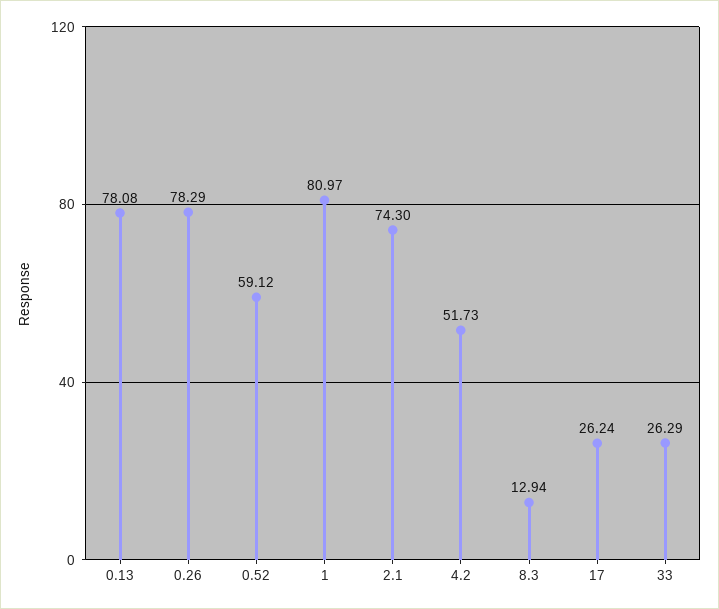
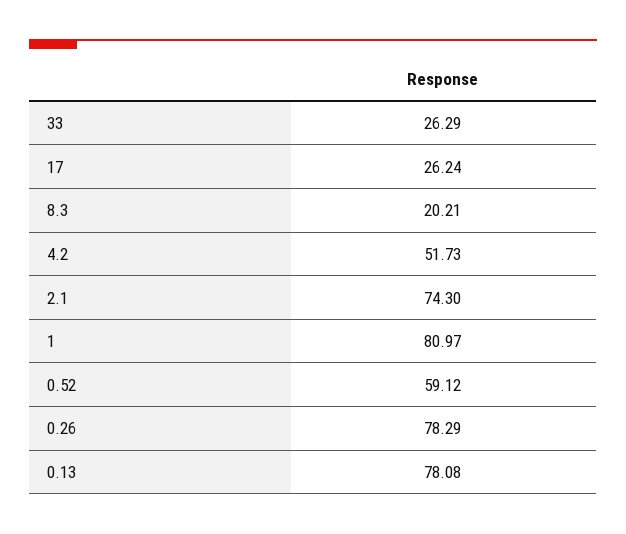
  {
    "0.13": 78.08,
    "0.26": 78.29,
    "0.52": 59.12,
    "1": 80.97,
    "2.1": 74.3,
    "4.2": 51.73,
-   "8.3": 12.94,
+   "8.3": 20.21,
    "17": 26.24,
    "33": 26.29
  }

